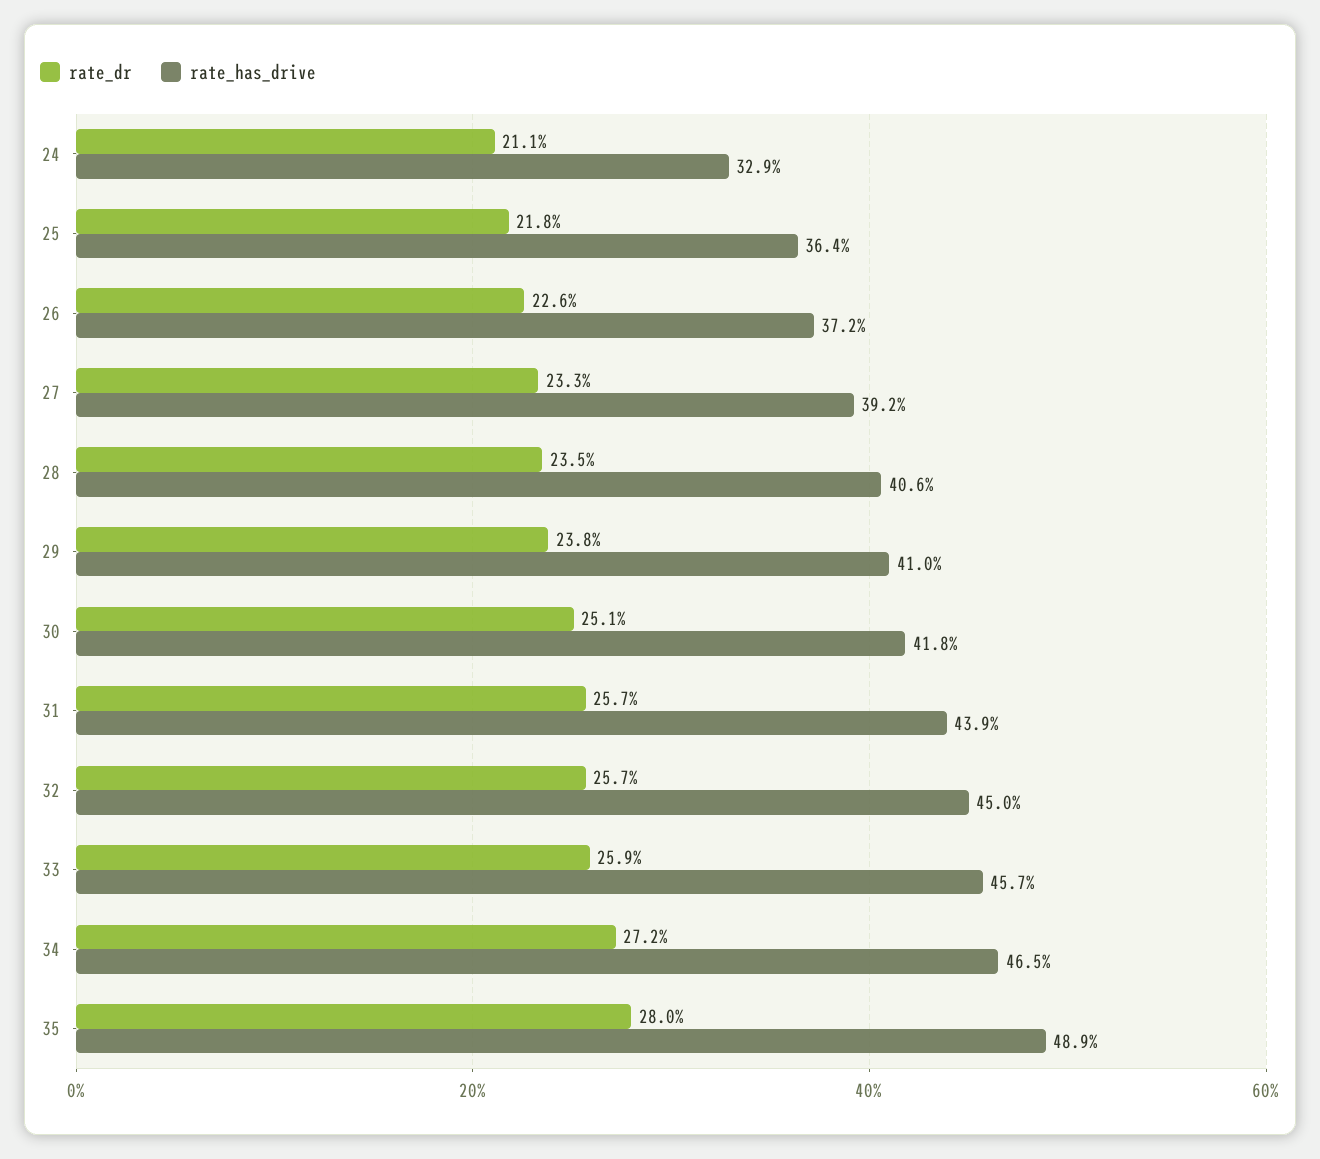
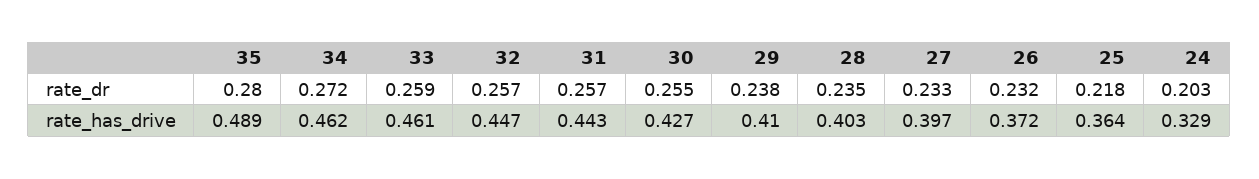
  {
    "rate_dr": {
-     "24": 0.211,
+     "24": 0.203,
      "25": 0.218,
-     "26": 0.226,
+     "26": 0.232,
      "27": 0.233,
      "28": 0.235,
      "29": 0.238,
-     "30": 0.251,
+     "30": 0.255,
      "31": 0.257,
      "32": 0.257,
      "33": 0.259,
      "34": 0.272,
      "35": 0.28
    },
    "rate_has_drive": {
      "24": 0.329,
      "25": 0.364,
      "26": 0.372,
-     "27": 0.392,
+     "27": 0.397,
-     "28": 0.406,
+     "28": 0.403,
      "29": 0.41,
-     "30": 0.418,
+     "30": 0.427,
-     "31": 0.439,
+     "31": 0.443,
-     "32": 0.45,
+     "32": 0.447,
-     "33": 0.457,
+     "33": 0.461,
-     "34": 0.465,
+     "34": 0.462,
      "35": 0.489
    }
  }

